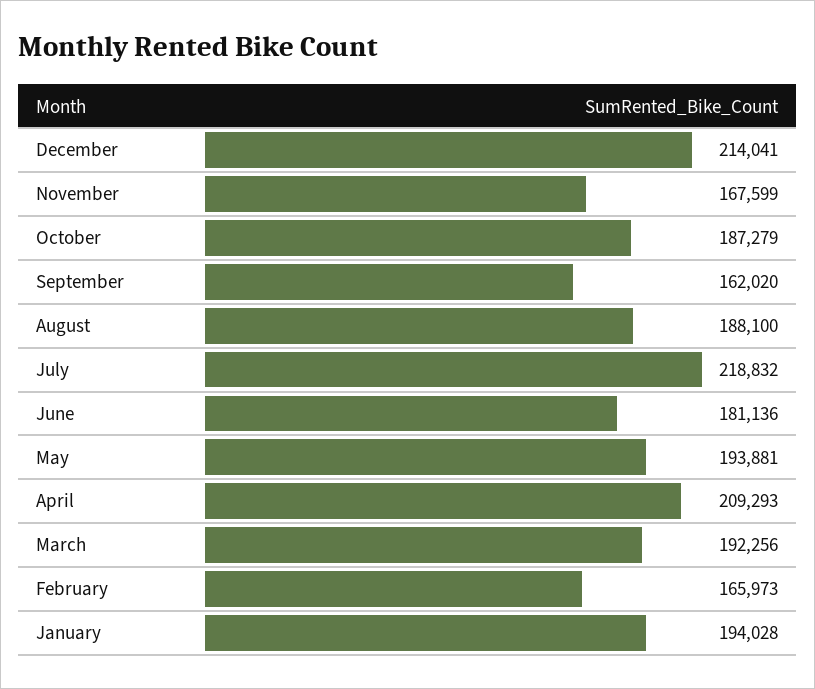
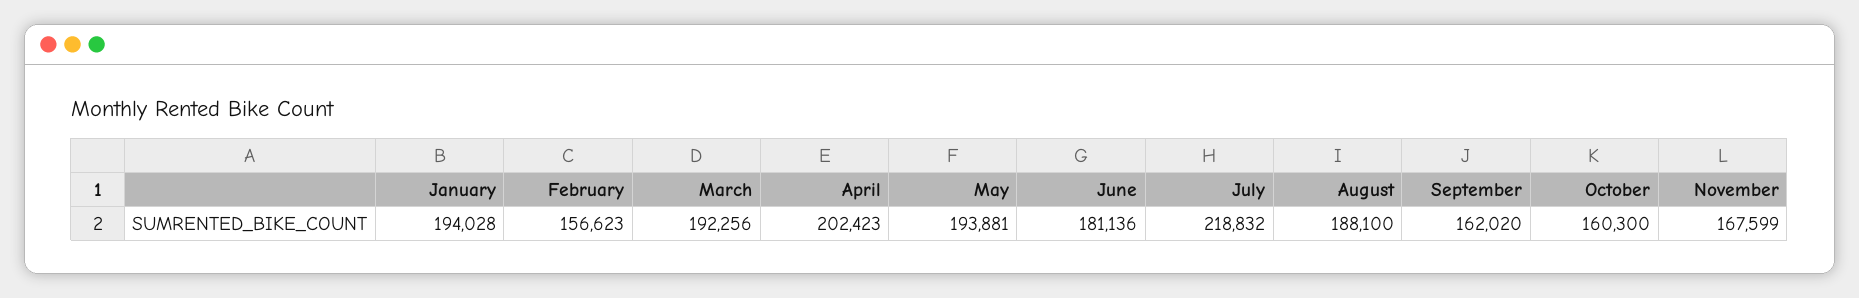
  {
-   "December": 214041,
    "November": 167599,
-   "October": 187279,
+   "October": 160300,
    "September": 162020,
    "August": 188100,
    "July": 218832,
    "June": 181136,
    "May": 193881,
-   "April": 209293,
+   "April": 202423,
    "March": 192256,
-   "February": 165973,
+   "February": 156623,
    "January": 194028
  }

